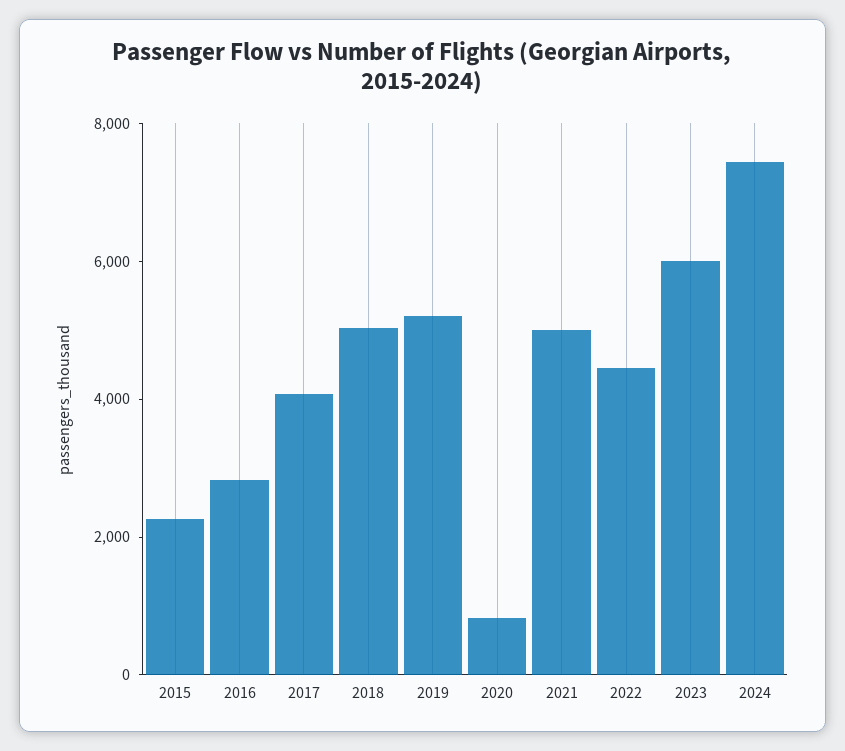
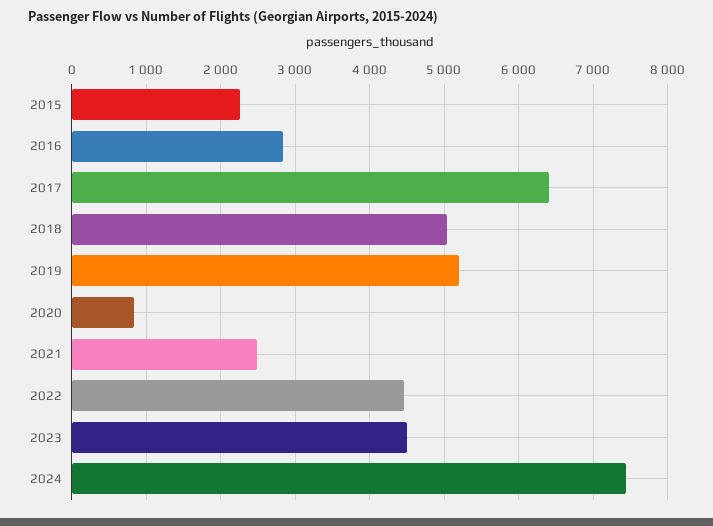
  {
    "2015": 2300,
    "2016": 2800,
-   "2017": 4000,
+   "2017": 6400,
    "2018": 5000,
    "2019": 5200,
    "2020": 800,
-   "2021": 5000,
+   "2021": 2500,
    "2022": 4500,
-   "2023": 6000,
+   "2023": 4500,
    "2024": 7400
  }

